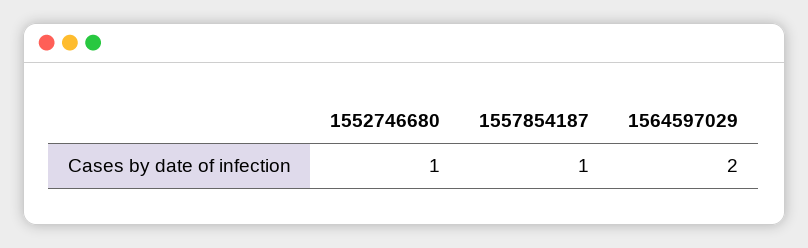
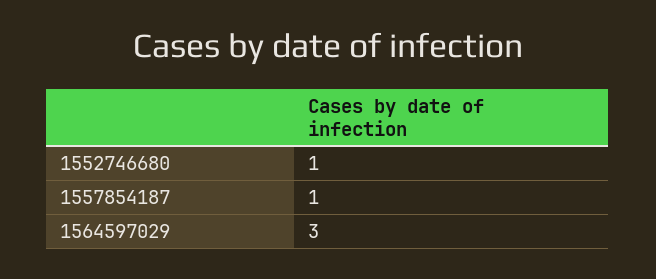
  {
    "1552746680": 1,
    "1557854187": 1,
-   "1564597029": 2
+   "1564597029": 3
  }

